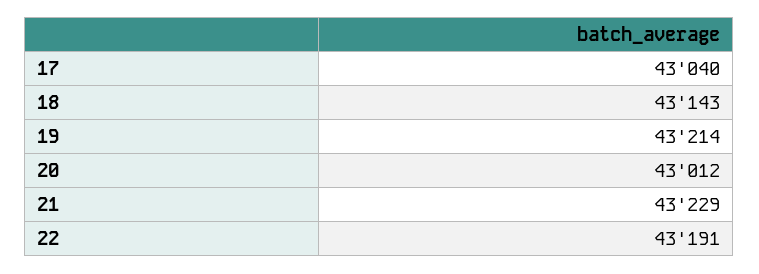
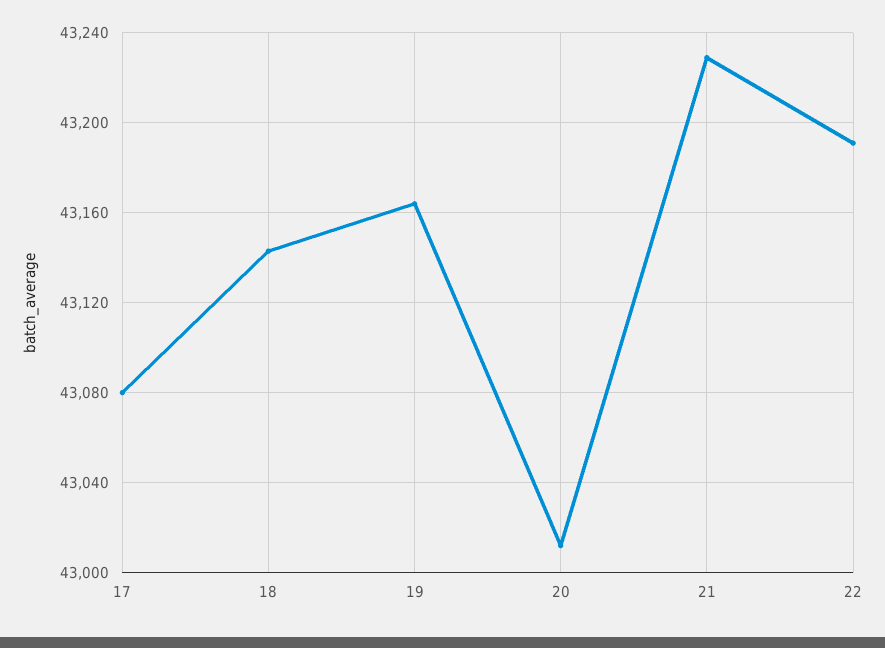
  {
-   "17": 43040,
+   "17": 43080,
    "18": 43143,
-   "19": 43214,
+   "19": 43165,
    "20": 43012,
    "21": 43229,
    "22": 43191
  }

